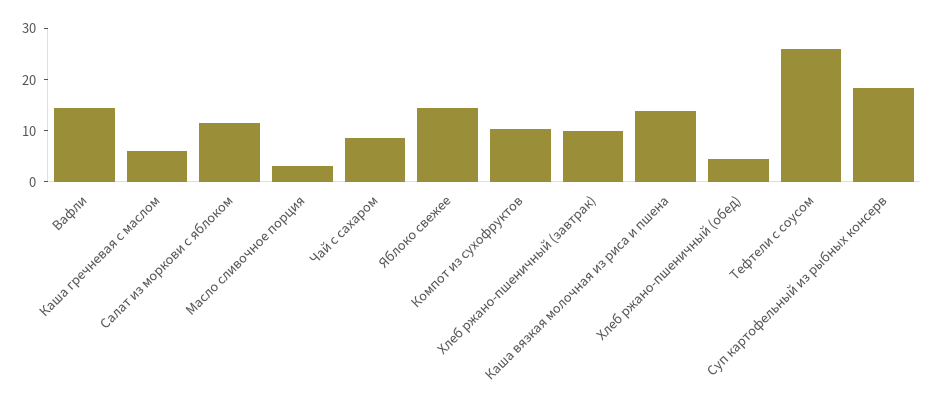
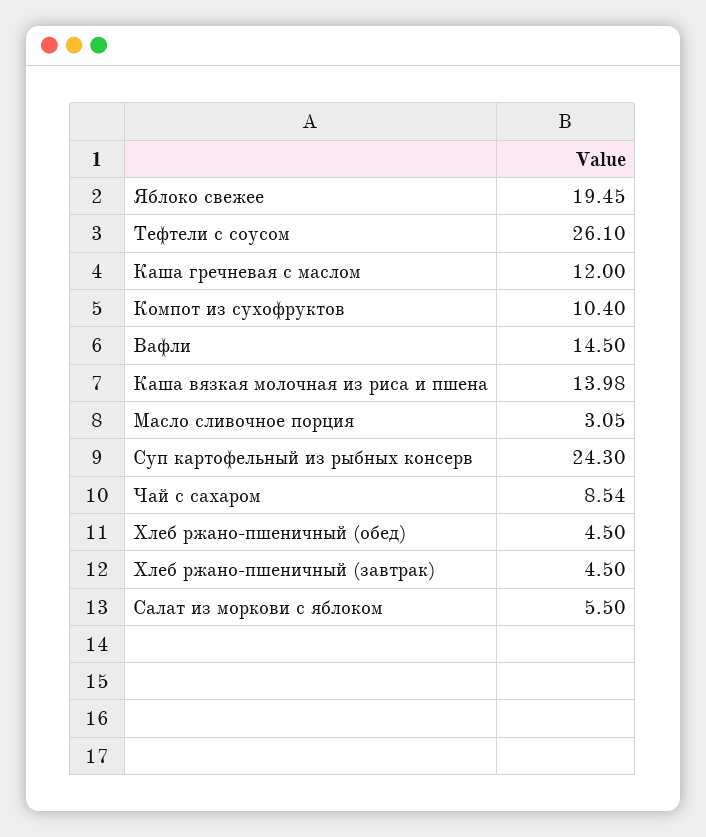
  {
    "Вафли": 14.5,
-   "Каша гречневая с маслом": 6,
+   "Каша гречневая с маслом": 12,
-   "Салат из моркови с яблоком": 12,
+   "Салат из моркови с яблоком": 5.5,
    "Масло сливочное порция": 3.05,
    "Чай с сахаром": 8.54,
-   "Яблоко свежее": 14,
+   "Яблоко свежее": 19.45,
    "Компот из сухофруктов": 10.4,
-   "Хлеб ржано-пшеничный (завтрак)": 10,
+   "Хлеб ржано-пшеничный (завтрак)": 4.5,
    "Каша вязкая молочная из риса и пшена": 13.98,
    "Хлеб ржано-пшеничный (обед)": 4.5,
    "Тефтели с соусом": 26.1,
-   "Суп картофельный из рыбных консерв": 18
+   "Суп картофельный из рыбных консерв": 24.3
  }

